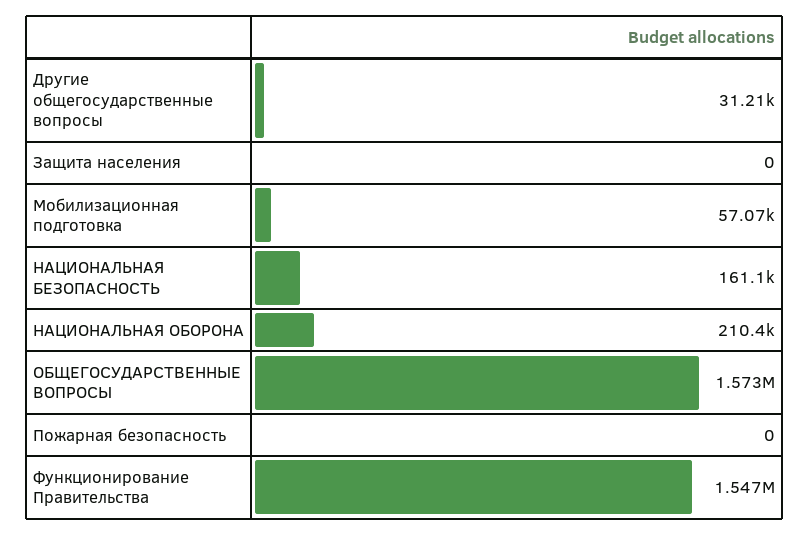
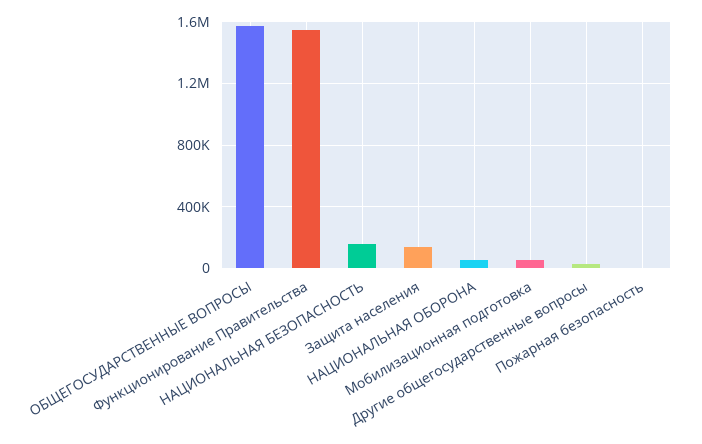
  {
    "Другие общегосударственные вопросы": 31210,
-   "Защита населения": 0,
+   "Защита населения": 150000,
    "Мобилизационная подготовка": 57070,
    "НАЦИОНАЛЬНАЯ БЕЗОПАСНОСТЬ": 161100,
-   "НАЦИОНАЛЬНАЯ ОБОРОНА": 210400,
+   "НАЦИОНАЛЬНАЯ ОБОРОНА": 50000,
    "ОБЩЕГОСУДАРСТВЕННЫЕ ВОПРОСЫ": 1573000,
    "Пожарная безопасность": 0,
    "Функционирование Правительства": 1547000
  }

